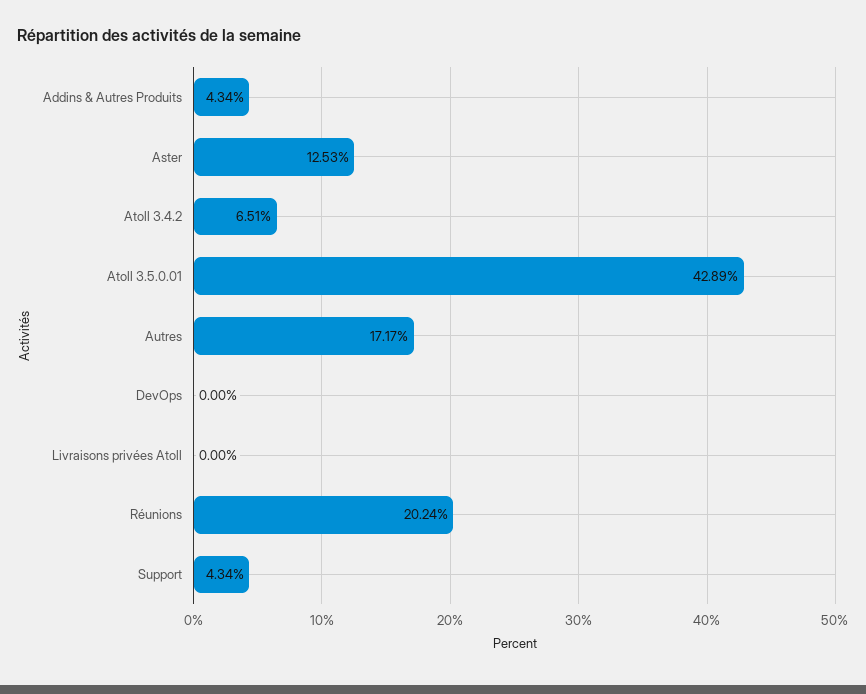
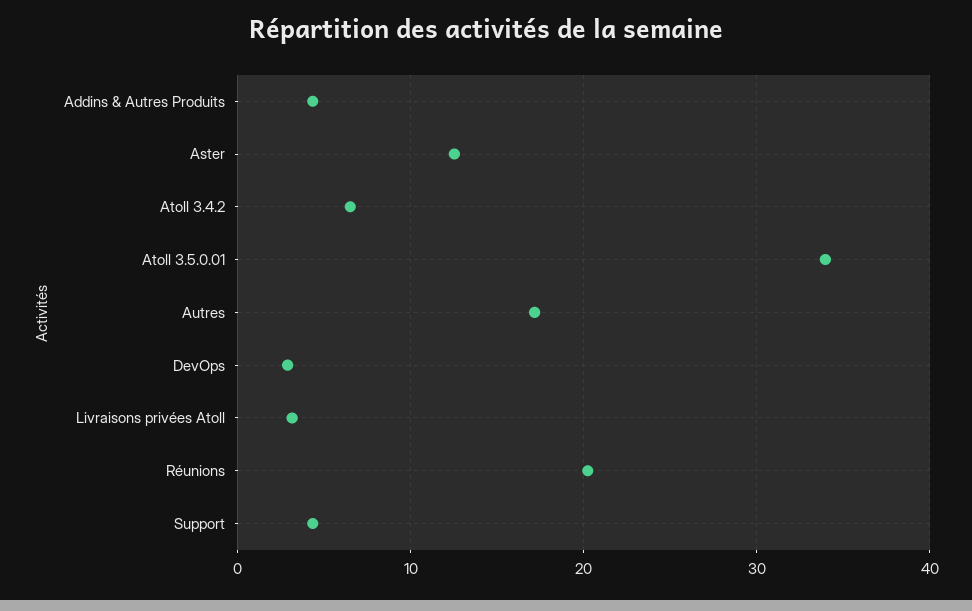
  {
    "Addins & Autres Produits": 4.34,
    "Aster": 12.53,
    "Atoll 3.4.2": 6.51,
-   "Atoll 3.5.0.01": 42.89,
+   "Atoll 3.5.0.01": 34,
    "Autres": 17.17,
-   "DevOps": 0,
+   "DevOps": 3,
-   "Livraisons privées Atoll": 0,
+   "Livraisons privées Atoll": 3,
    "Réunions": 20.24,
    "Support": 4.34
  }

